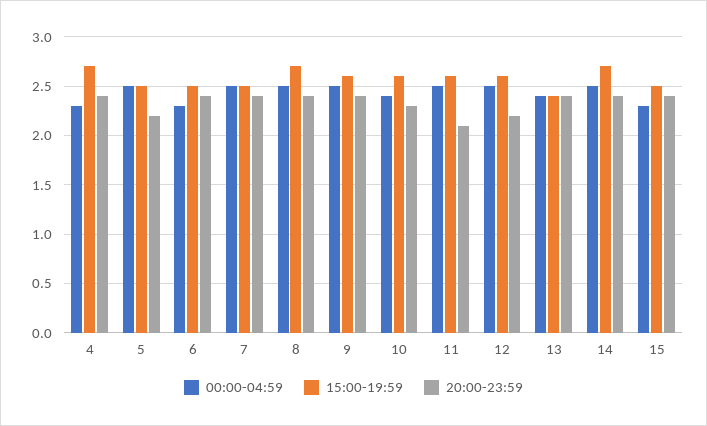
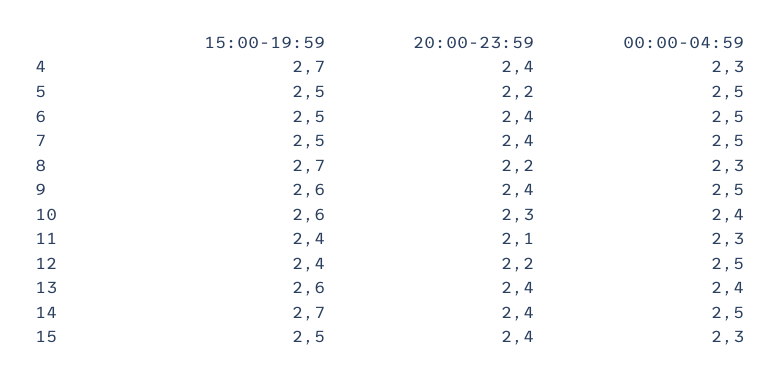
  {
    "00:00-04:59": {
      "4": 2.3,
      "5": 2.5,
-     "6": 2.3,
+     "6": 2.5,
      "7": 2.5,
-     "8": 2.5,
+     "8": 2.3,
      "9": 2.5,
      "10": 2.4,
-     "11": 2.5,
+     "11": 2.3,
      "12": 2.5,
      "13": 2.4,
      "14": 2.5,
      "15": 2.3
    },
    "15:00-19:59": {
      "4": 2.7,
      "5": 2.5,
      "6": 2.5,
      "7": 2.5,
      "8": 2.7,
      "9": 2.6,
      "10": 2.6,
-     "11": 2.6,
+     "11": 2.4,
-     "12": 2.6,
+     "12": 2.4,
-     "13": 2.4,
+     "13": 2.6,
      "14": 2.7,
      "15": 2.5
    },
    "20:00-23:59": {
      "4": 2.4,
      "5": 2.2,
      "6": 2.4,
      "7": 2.4,
-     "8": 2.4,
+     "8": 2.2,
      "9": 2.4,
      "10": 2.3,
      "11": 2.1,
      "12": 2.2,
      "13": 2.4,
      "14": 2.4,
      "15": 2.4
    }
  }

